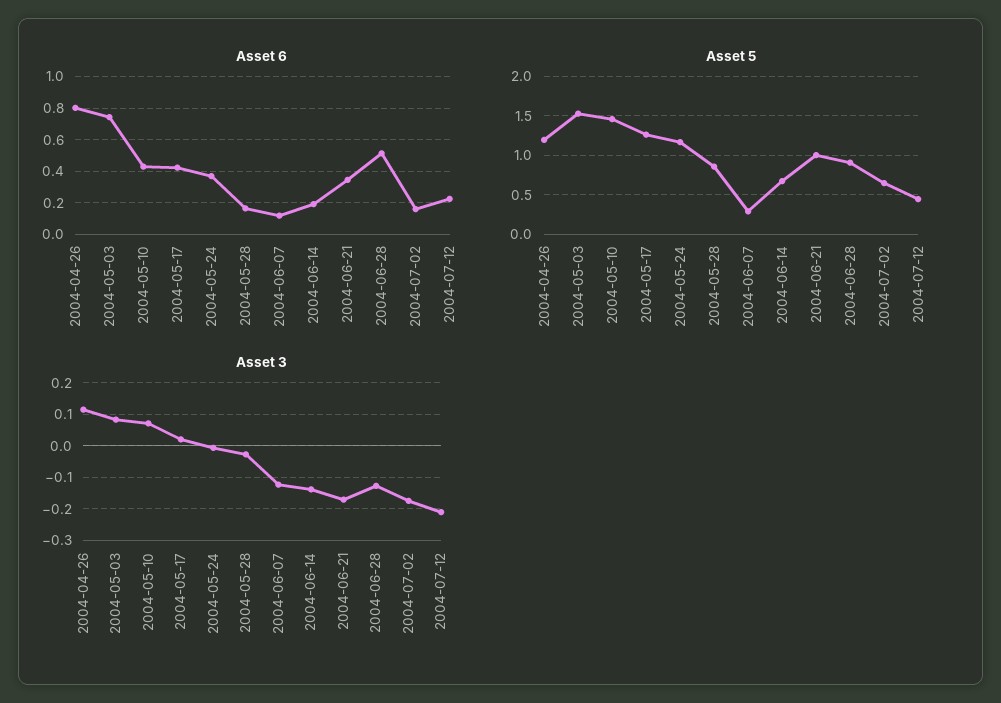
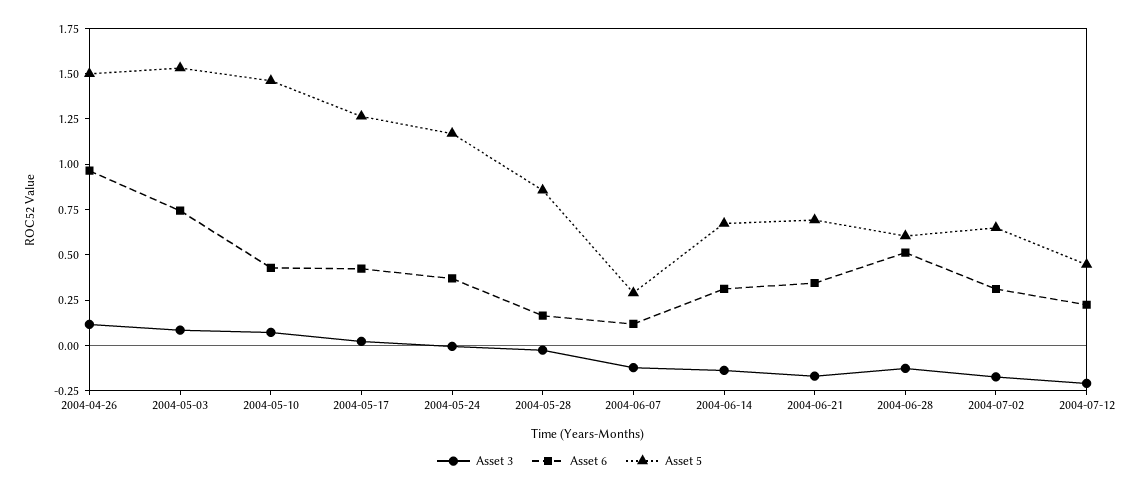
  {
    "Asset 6": {
-     "2004-04-26": 0.8,
+     "2004-04-26": 0.95,
      "2004-05-03": 0.75,
      "2004-05-10": 0.45,
      "2004-05-17": 0.4,
      "2004-05-24": 0.35,
      "2004-05-28": 0.15,
      "2004-06-07": 0.1,
-     "2004-06-14": 0.2,
+     "2004-06-14": 0.3,
      "2004-06-21": 0.35,
      "2004-06-28": 0.5,
-     "2004-07-02": 0.15,
+     "2004-07-02": 0.3,
      "2004-07-12": 0.2
    },
    "Asset 5": {
-     "2004-04-26": 1.2,
+     "2004-04-26": 1.5,
      "2004-05-03": 1.55,
      "2004-05-10": 1.45,
      "2004-05-17": 1.25,
      "2004-05-24": 1.15,
      "2004-05-28": 0.85,
      "2004-06-07": 0.3,
      "2004-06-14": 0.65,
-     "2004-06-21": 1,
+     "2004-06-21": 0.7,
-     "2004-06-28": 0.9,
+     "2004-06-28": 0.6,
      "2004-07-02": 0.65,
      "2004-07-12": 0.45
    },
    "Asset 3": {
      "2004-04-26": 0.12,
      "2004-05-03": 0.08,
      "2004-05-10": 0.08,
      "2004-05-17": 0.02,
      "2004-05-24": 0,
      "2004-05-28": -0.02,
      "2004-06-07": -0.12,
      "2004-06-14": -0.14,
      "2004-06-21": -0.18,
      "2004-06-28": -0.12,
      "2004-07-02": -0.18,
      "2004-07-12": -0.2
    }
  }

